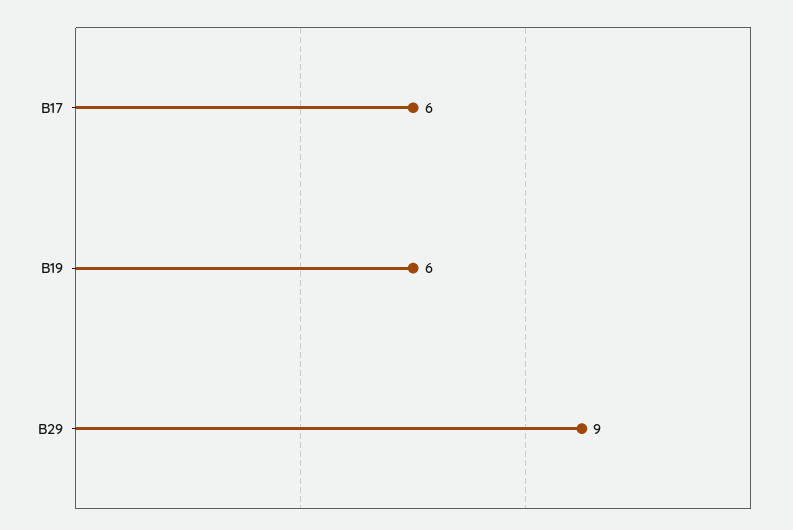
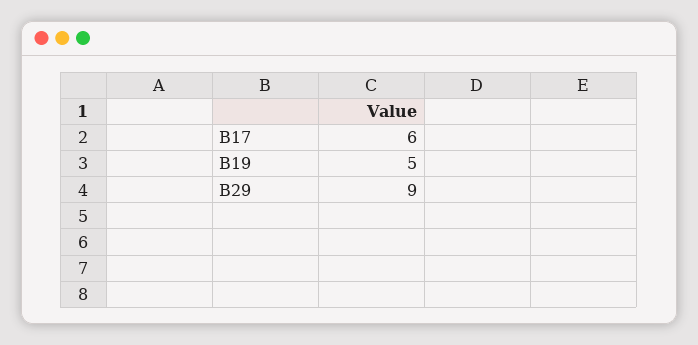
  {
    "B17": 6,
-   "B19": 6,
+   "B19": 5,
    "B29": 9
  }

